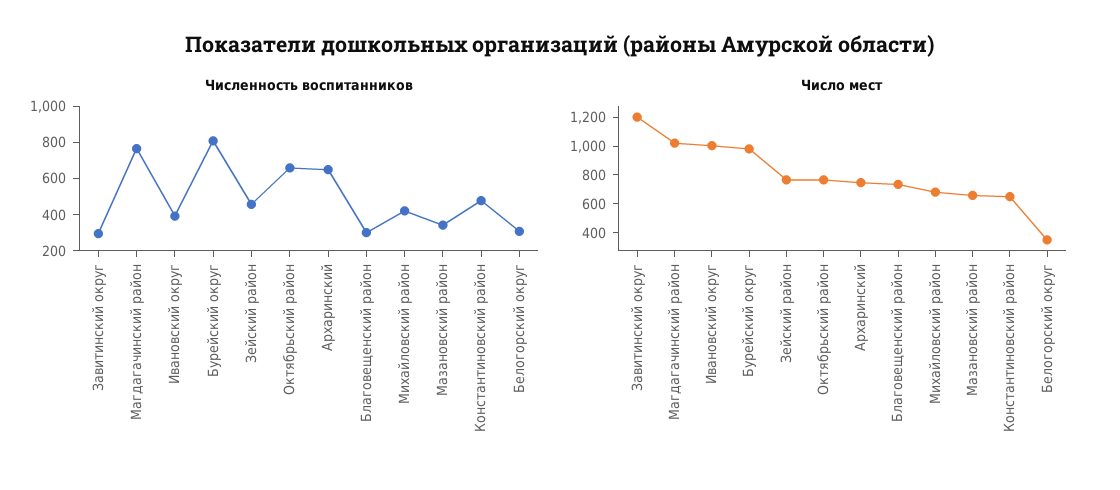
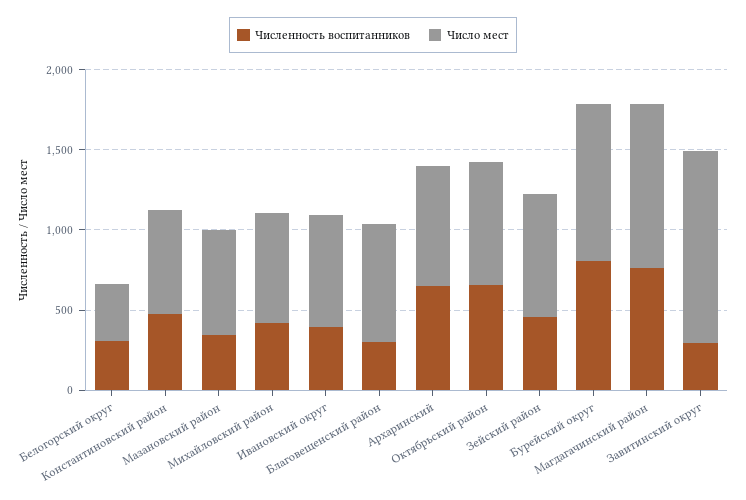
  {
    "Численность воспитанников": {
      "Завитинский округ": 300,
      "Магдагачинский район": 750,
      "Ивановский округ": 400,
      "Бурейский округ": 800,
      "Зейский район": 450,
      "Октябрьский район": 650,
      "Архаринский": 650,
      "Благовещенский район": 300,
      "Михайловский район": 400,
      "Мазановский район": 350,
      "Константиновский район": 500,
      "Белогорский округ": 300
    },
    "Число мест": {
      "Завитинский округ": 1200,
      "Магдагачинский район": 1000,
-     "Ивановский округ": 1000,
+     "Ивановский округ": 700,
      "Бурейский округ": 1000,
      "Зейский район": 800,
      "Октябрьский район": 800,
      "Архаринский": 700,
      "Благовещенский район": 700,
      "Михайловский район": 700,
      "Мазановский район": 700,
      "Константиновский район": 700,
      "Белогорский округ": 400
    }
  }

